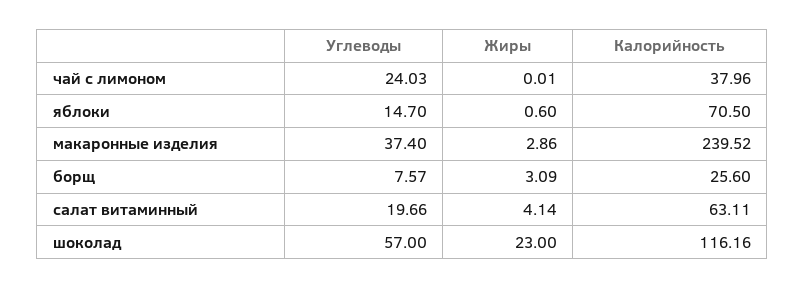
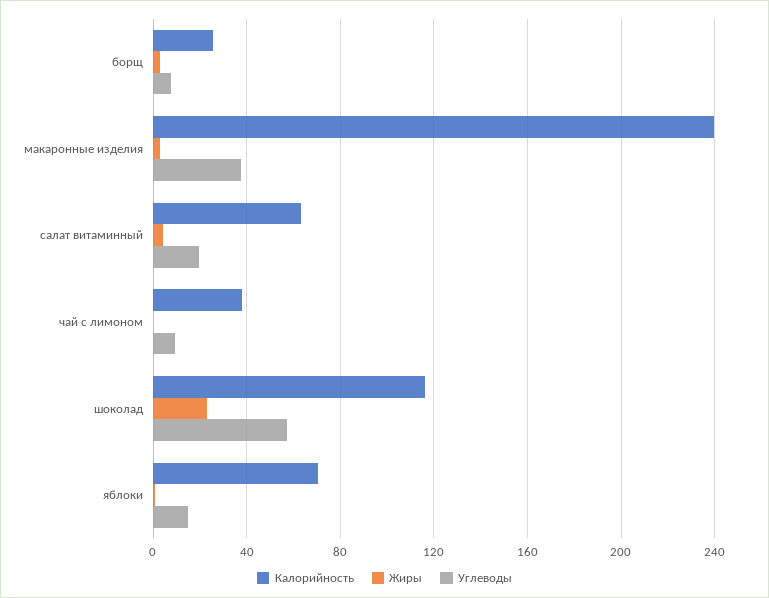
  {
    "Углеводы": {
-     "чай с лимоном": 24.03,
+     "чай с лимоном": 10,
      "яблоки": 14.7,
      "макаронные изделия": 37.4,
      "борщ": 7.57,
      "салат витаминный": 19.66,
      "шоколад": 57
    },
    "Жиры": {
      "чай с лимоном": 0.01,
      "яблоки": 0.6,
      "макаронные изделия": 2.86,
      "борщ": 3.09,
      "салат витаминный": 4.14,
      "шоколад": 23
    },
    "Калорийность": {
      "чай с лимоном": 37.96,
      "яблоки": 70.5,
      "макаронные изделия": 239.52,
      "борщ": 25.6,
      "салат витаминный": 63.11,
      "шоколад": 116.16
    }
  }

